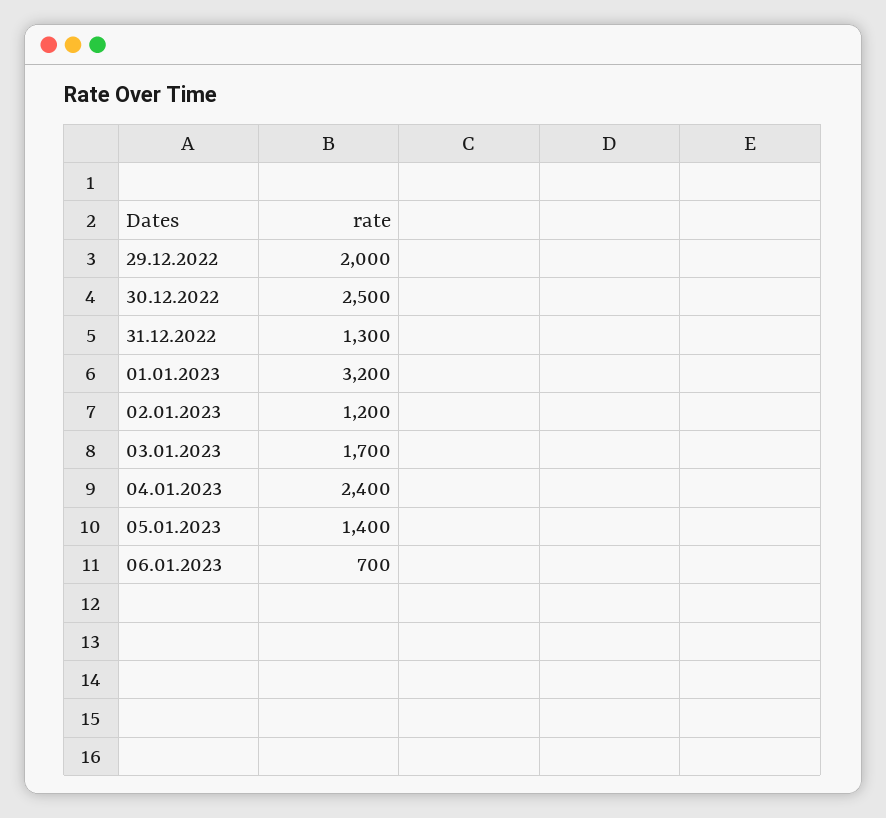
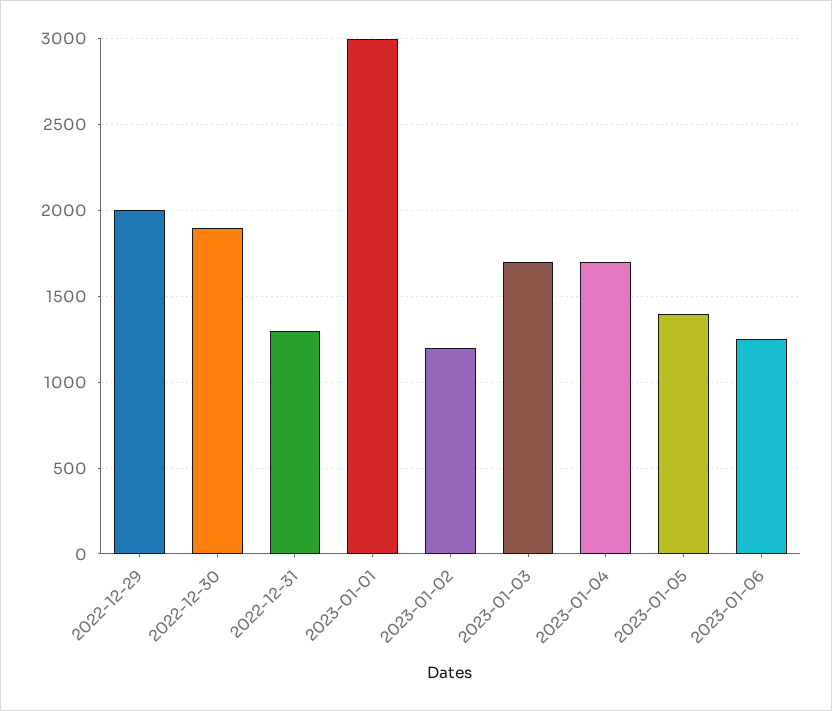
  {
    "29.12.2022": 2000,
-   "30.12.2022": 2500,
+   "30.12.2022": 1900,
    "31.12.2022": 1300,
-   "01.01.2023": 3200,
+   "01.01.2023": 3000,
    "02.01.2023": 1200,
    "03.01.2023": 1700,
-   "04.01.2023": 2400,
+   "04.01.2023": 1700,
    "05.01.2023": 1400,
-   "06.01.2023": 700
+   "06.01.2023": 1250
  }

